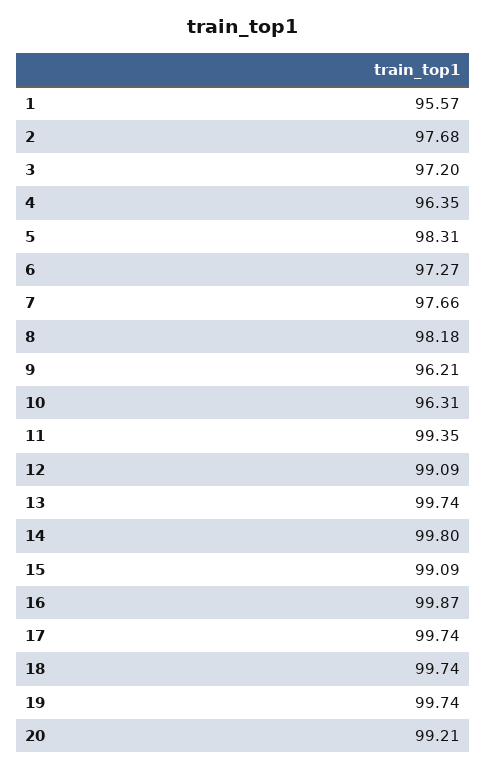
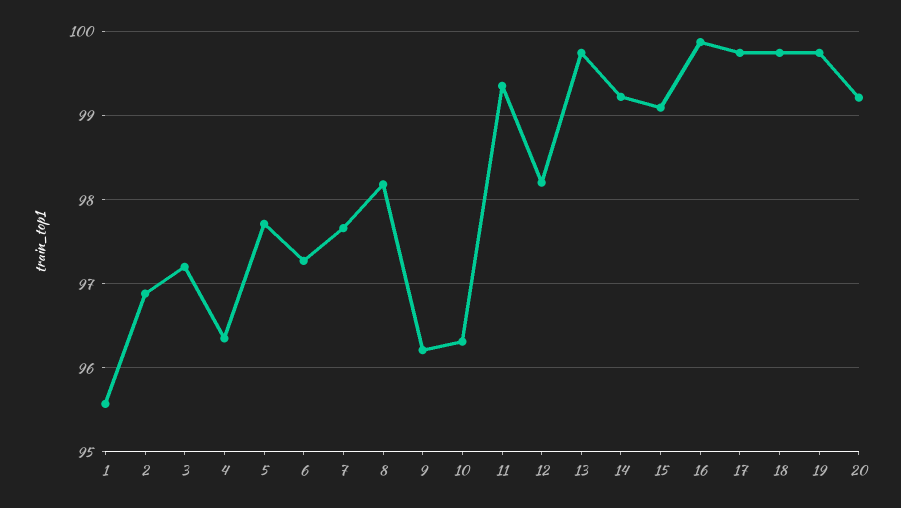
  {
    "1": 95.57,
-   "2": 97.68,
+   "2": 96.9,
    "3": 97.2,
    "4": 96.35,
-   "5": 98.31,
+   "5": 97.7,
    "6": 97.27,
    "7": 97.66,
    "8": 98.18,
    "9": 96.21,
    "10": 96.31,
    "11": 99.35,
-   "12": 99.09,
+   "12": 98.2,
    "13": 99.74,
-   "14": 99.8,
+   "14": 99.2,
    "15": 99.09,
    "16": 99.87,
    "17": 99.74,
    "18": 99.74,
    "19": 99.74,
    "20": 99.21
  }

